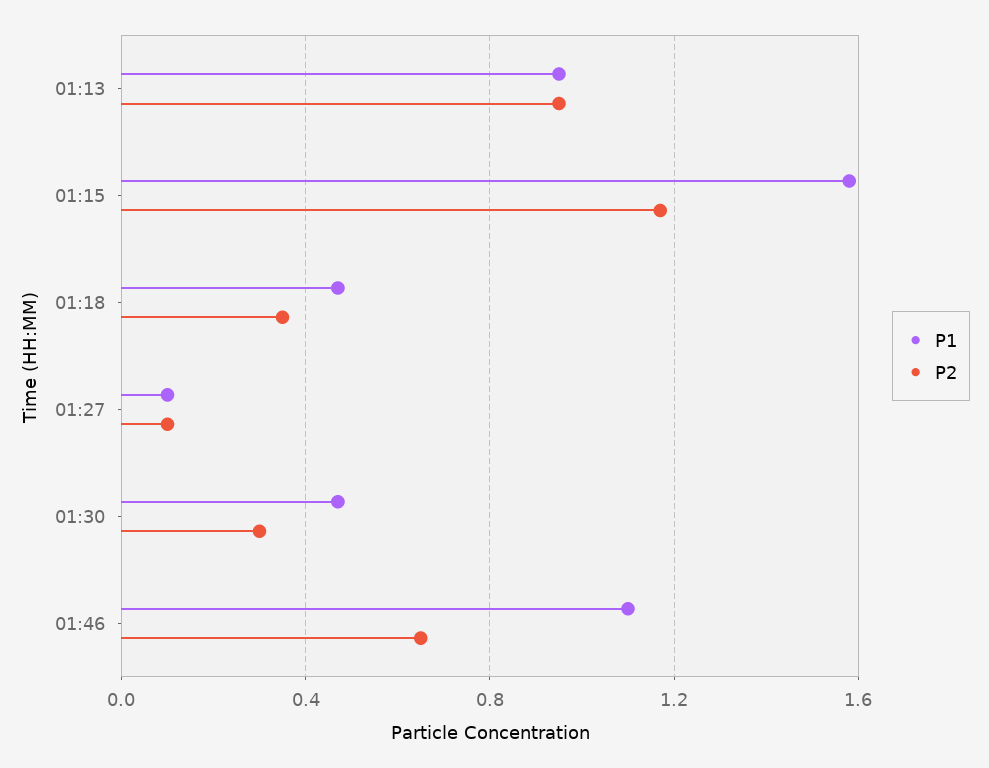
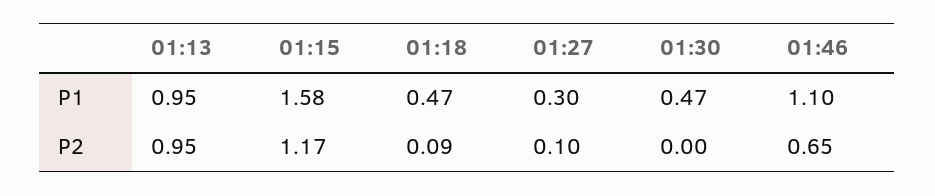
  {
    "P1": {
      "01:13": 0.95,
      "01:15": 1.58,
      "01:18": 0.47,
-     "01:27": 0.1,
+     "01:27": 0.3,
      "01:30": 0.47,
      "01:46": 1.1
    },
    "P2": {
      "01:13": 0.95,
      "01:15": 1.17,
-     "01:18": 0.35,
+     "01:18": 0.09,
      "01:27": 0.1,
-     "01:30": 0.3,
+     "01:30": 0,
      "01:46": 0.65
    }
  }

